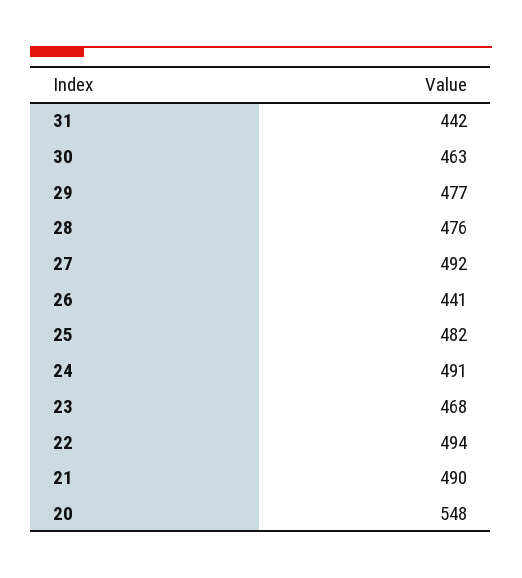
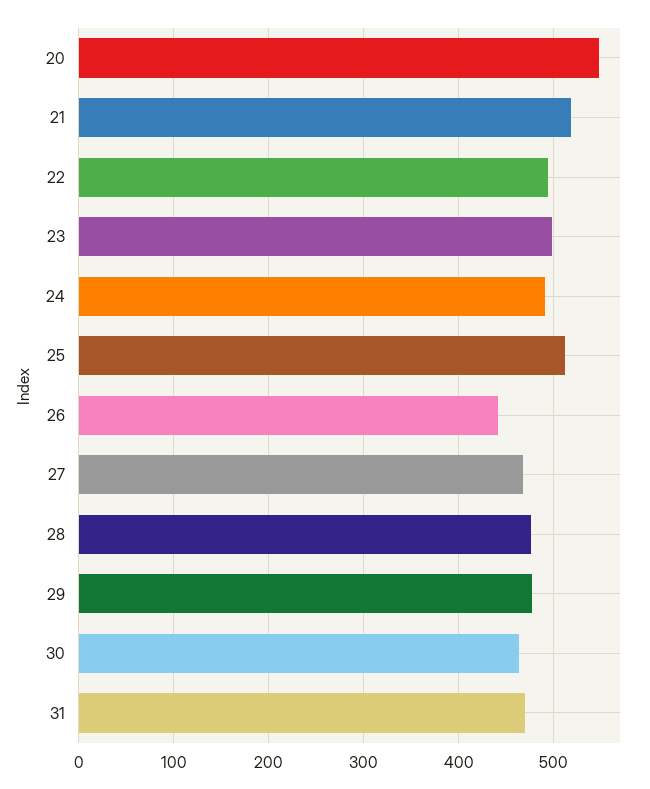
  {
-   "31": 442,
+   "31": 470,
    "30": 463,
    "29": 477,
    "28": 476,
-   "27": 492,
+   "27": 470,
    "26": 441,
-   "25": 482,
+   "25": 510,
    "24": 491,
-   "23": 468,
+   "23": 500,
    "22": 494,
-   "21": 490,
+   "21": 520,
    "20": 548
  }

